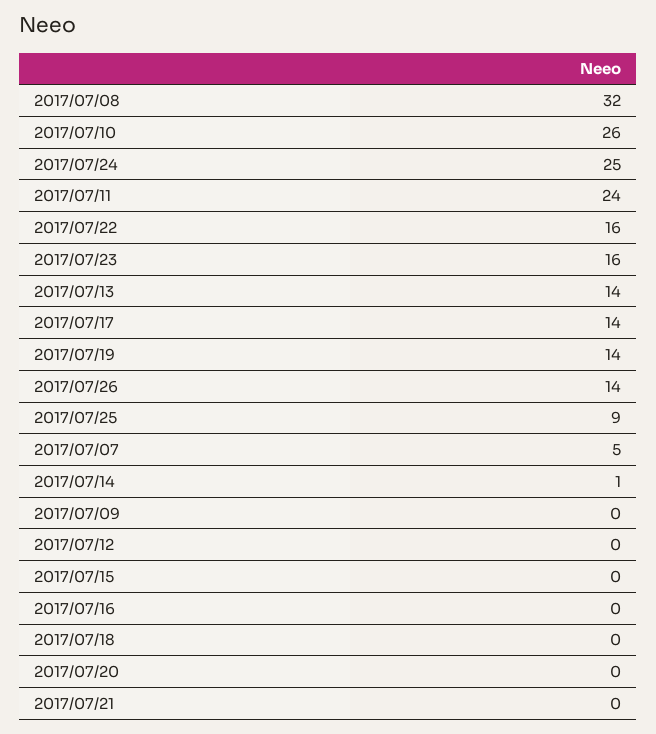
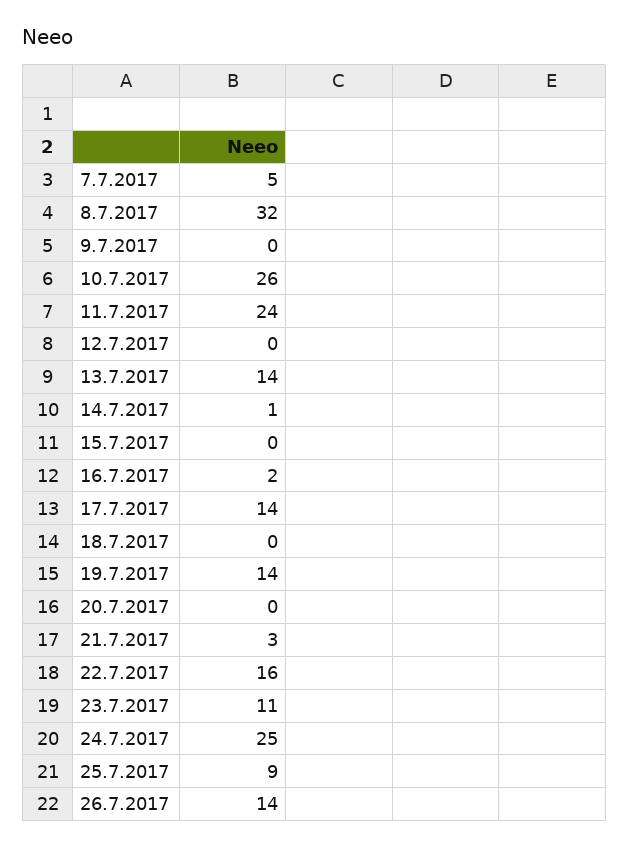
  {
    "2017/07/08": 32,
    "2017/07/10": 26,
    "2017/07/24": 25,
    "2017/07/11": 24,
    "2017/07/22": 16,
-   "2017/07/23": 16,
+   "2017/07/23": 11,
    "2017/07/13": 14,
    "2017/07/17": 14,
    "2017/07/19": 14,
    "2017/07/26": 14,
    "2017/07/25": 9,
    "2017/07/07": 5,
    "2017/07/14": 1,
    "2017/07/09": 0,
    "2017/07/12": 0,
    "2017/07/15": 0,
-   "2017/07/16": 0,
+   "2017/07/16": 2,
    "2017/07/18": 0,
    "2017/07/20": 0,
-   "2017/07/21": 0
+   "2017/07/21": 3
  }

